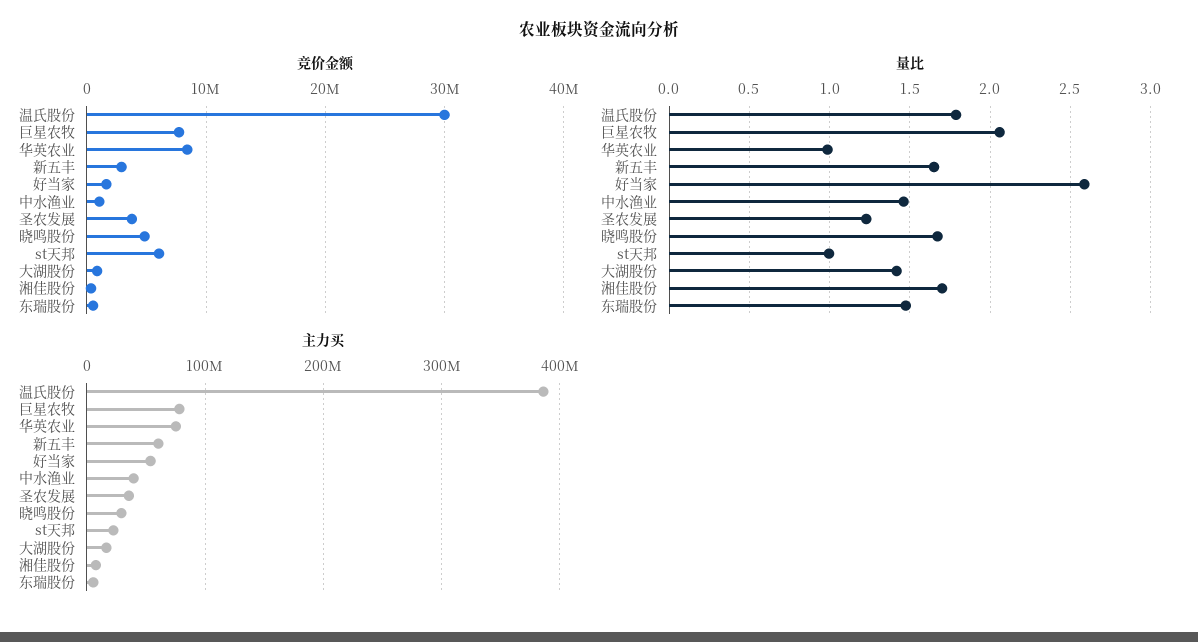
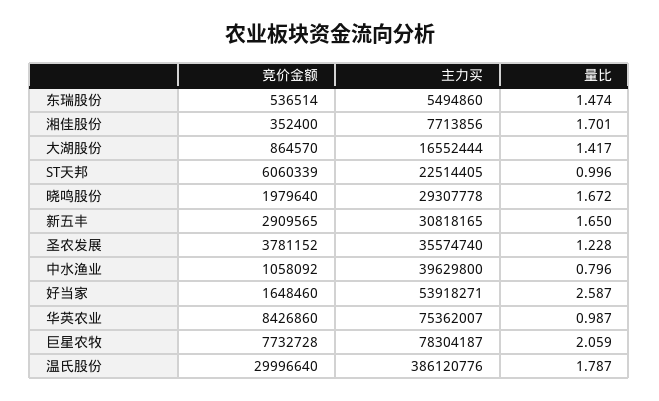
  {
    "竞价金额": {
      "温氏股份": 29996640,
      "巨星农牧": 7732728,
      "华英农业": 8426860,
      "新五丰": 2909565,
      "好当家": 1648460,
      "中水渔业": 1058092,
      "圣农发展": 3781152,
-     "晓鸣股份": 5000000,
+     "晓鸣股份": 1979640,
      "st天邦": 6060339,
      "大湖股份": 864570,
      "湘佳股份": 352400,
      "东瑞股份": 536514
    },
    "量比": {
      "温氏股份": 1.787,
      "巨星农牧": 2.059,
      "华英农业": 0.987,
      "新五丰": 1.65,
      "好当家": 2.587,
-     "中水渔业": 1.45,
+     "中水渔业": 0.796,
      "圣农发展": 1.228,
      "晓鸣股份": 1.672,
      "st天邦": 0.996,
      "大湖股份": 1.417,
      "湘佳股份": 1.701,
      "东瑞股份": 1.474
    },
    "主力买": {
      "温氏股份": 386120776,
      "巨星农牧": 78304187,
      "华英农业": 75362007,
-     "新五丰": 60000000,
+     "新五丰": 30818165,
      "好当家": 53918271,
      "中水渔业": 39629800,
      "圣农发展": 35574740,
      "晓鸣股份": 29307778,
      "st天邦": 22514405,
      "大湖股份": 16552444,
      "湘佳股份": 7713856,
      "东瑞股份": 5494860
    }
  }

